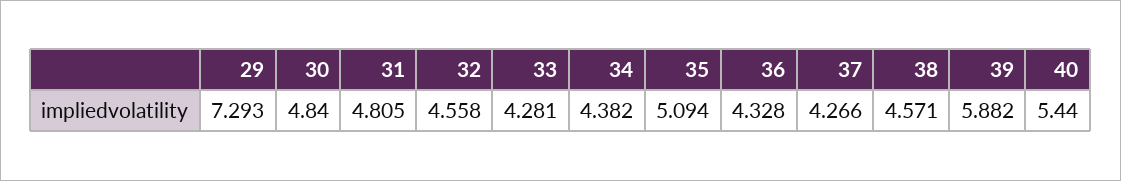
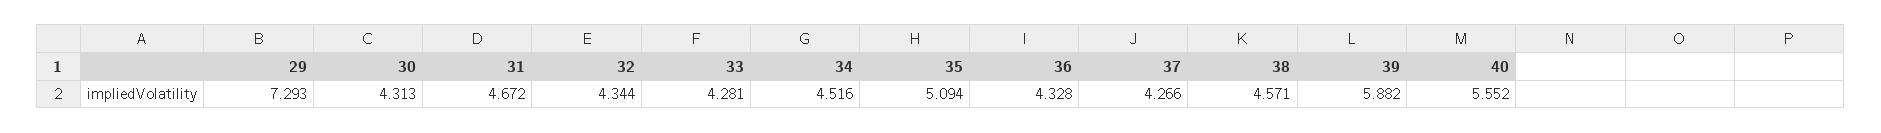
  {
    "29": 7.293,
-   "30": 4.84,
+   "30": 4.313,
-   "31": 4.805,
+   "31": 4.672,
-   "32": 4.558,
+   "32": 4.344,
    "33": 4.281,
-   "34": 4.382,
+   "34": 4.516,
    "35": 5.094,
    "36": 4.328,
    "37": 4.266,
    "38": 4.571,
    "39": 5.882,
-   "40": 5.44
+   "40": 5.552
  }

